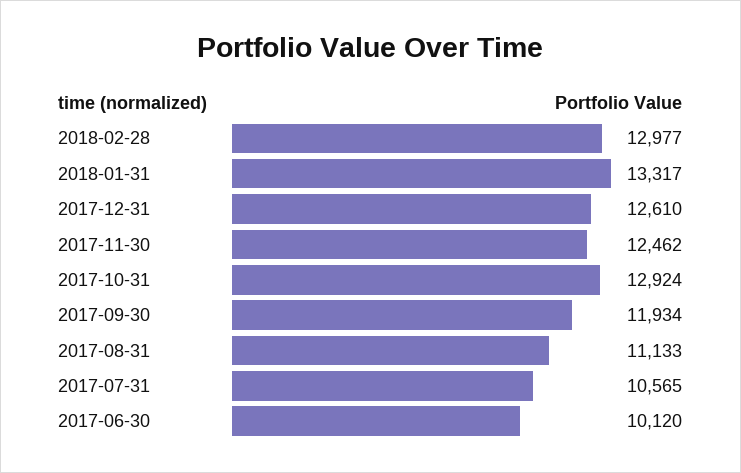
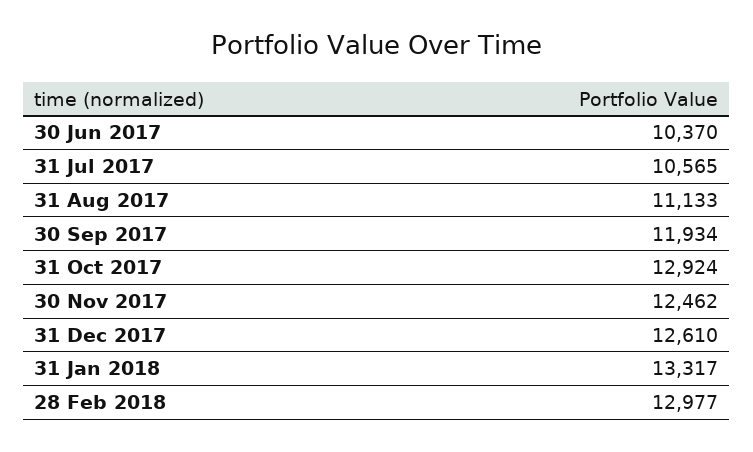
  {
    "2018-02-28": 12977,
    "2018-01-31": 13317,
    "2017-12-31": 12610,
    "2017-11-30": 12462,
    "2017-10-31": 12924,
    "2017-09-30": 11934,
    "2017-08-31": 11133,
    "2017-07-31": 10565,
-   "2017-06-30": 10120
+   "2017-06-30": 10370
  }

